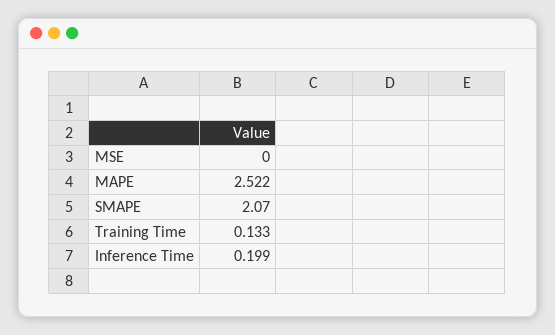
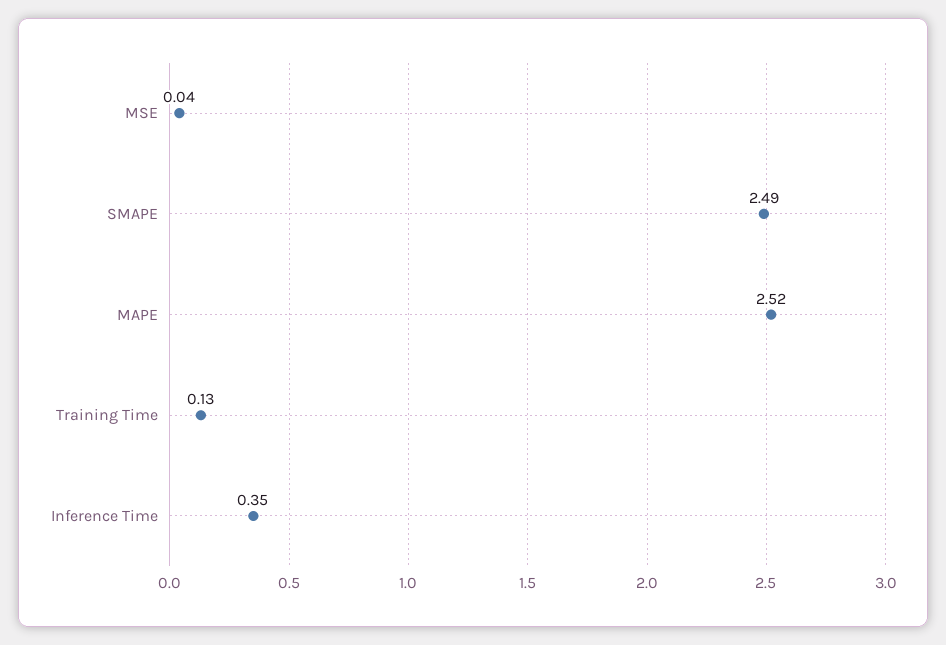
  {
-   "MSE": 0,
+   "MSE": 0.04,
    "MAPE": 2.522,
-   "SMAPE": 2.07,
+   "SMAPE": 2.49,
    "Training Time": 0.133,
-   "Inference Time": 0.199
+   "Inference Time": 0.35
  }

